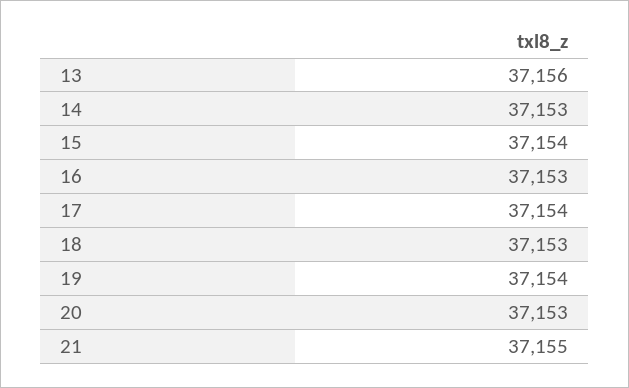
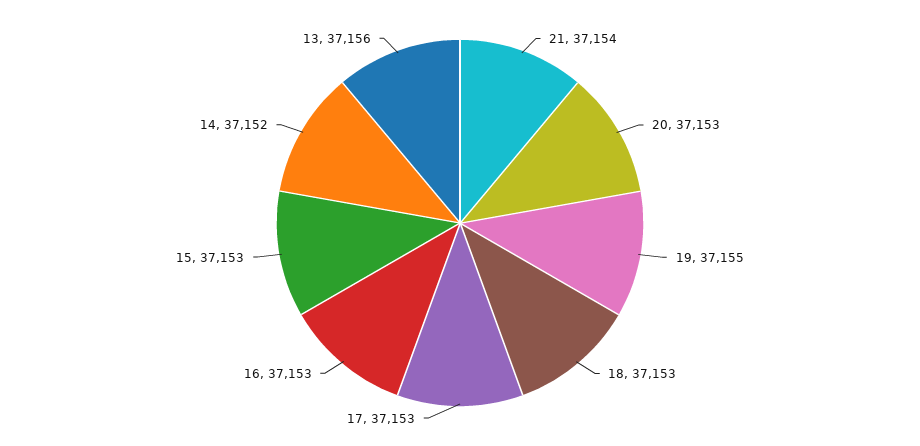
  {
    "13": 37156,
-   "14": 37153,
+   "14": 37152,
-   "15": 37154,
+   "15": 37153,
    "16": 37153,
-   "17": 37154,
+   "17": 37153,
    "18": 37153,
-   "19": 37154,
+   "19": 37155,
    "20": 37153,
-   "21": 37155
+   "21": 37154
  }

